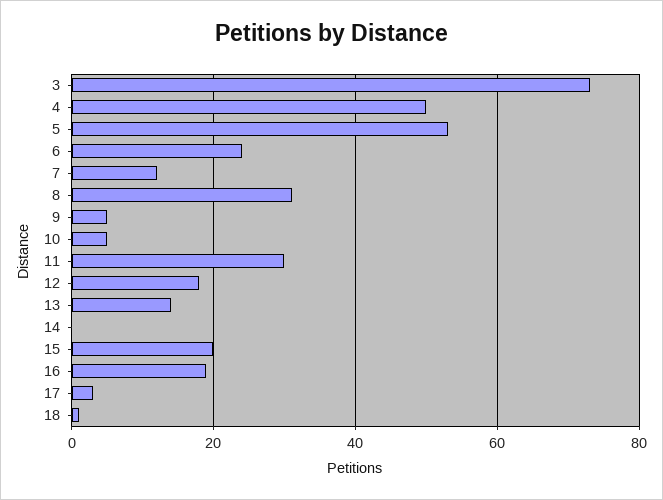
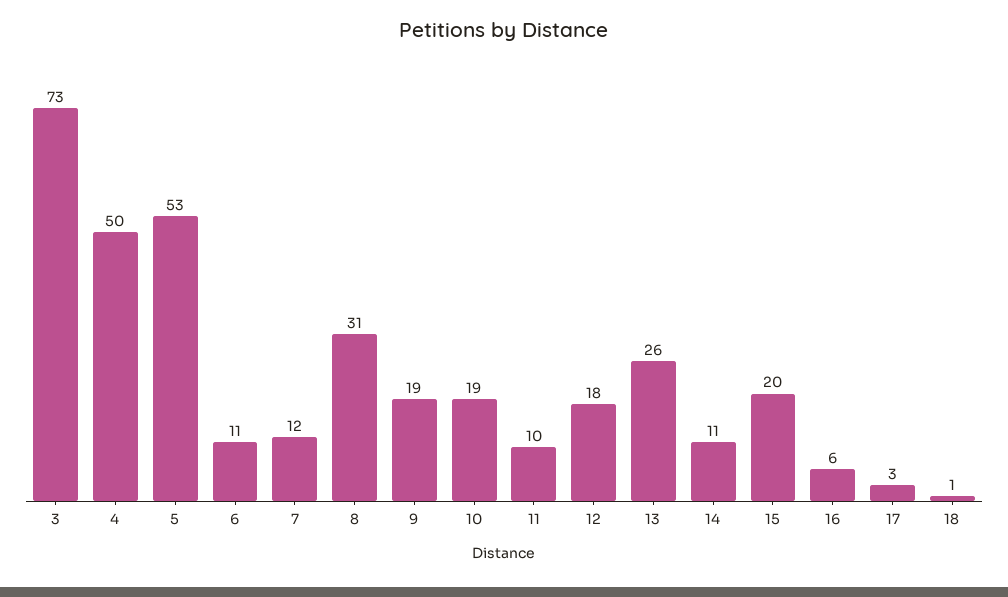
  {
    "3": 73,
    "4": 50,
    "5": 53,
-   "6": 25,
+   "6": 11,
    "7": 12,
    "8": 31,
-   "9": 5,
+   "9": 19,
-   "10": 5,
+   "10": 19,
-   "11": 30,
+   "11": 10,
    "12": 18,
-   "13": 15,
+   "13": 26,
-   "14": 0,
+   "14": 11,
    "15": 20,
-   "16": 20,
+   "16": 6,
    "17": 3,
    "18": 1
  }

